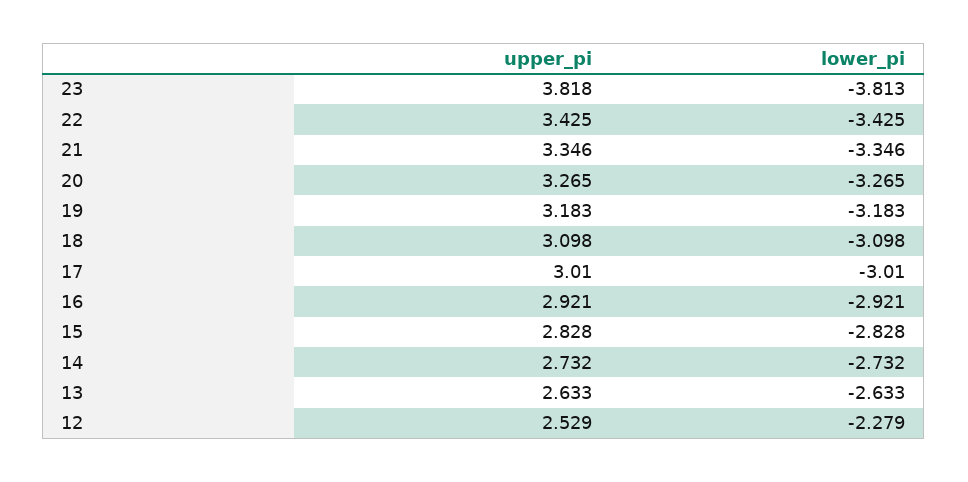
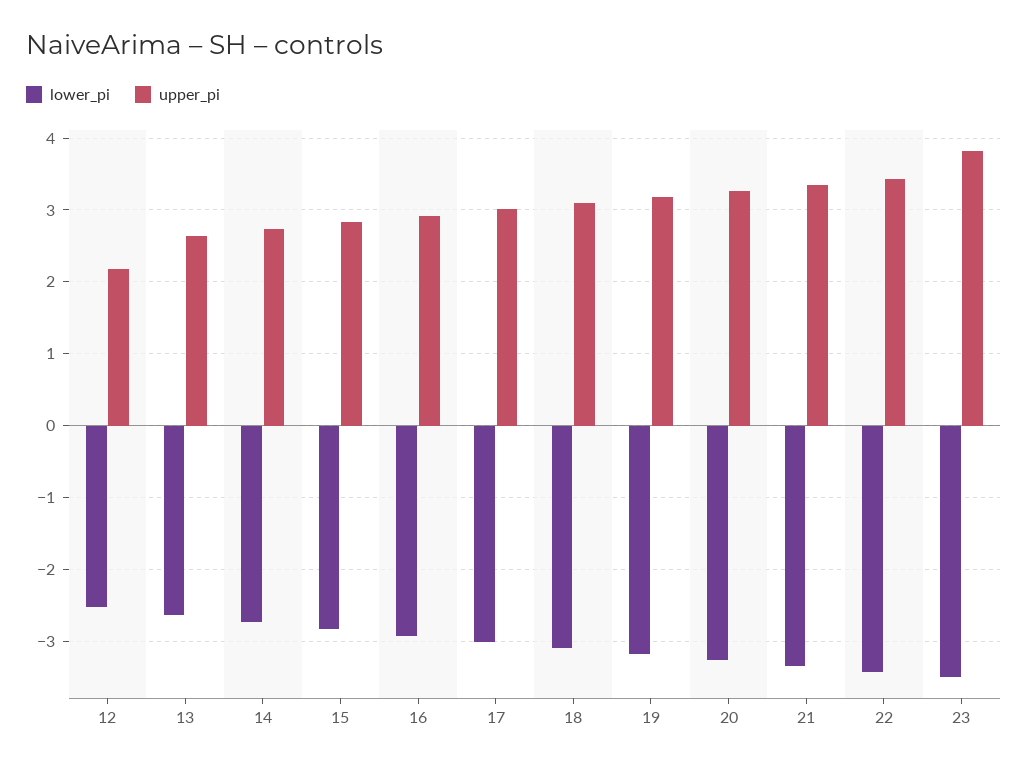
  {
    "upper_pi": {
      "23": 3.818,
      "22": 3.425,
      "21": 3.346,
      "20": 3.265,
      "19": 3.183,
      "18": 3.098,
      "17": 3.01,
      "16": 2.921,
      "15": 2.828,
      "14": 2.732,
      "13": 2.633,
-     "12": 2.529
+     "12": 2.2
    },
    "lower_pi": {
-     "23": -3.813,
+     "23": -3.5,
      "22": -3.425,
      "21": -3.346,
      "20": -3.265,
      "19": -3.183,
      "18": -3.098,
      "17": -3.01,
      "16": -2.921,
      "15": -2.828,
      "14": -2.732,
      "13": -2.633,
-     "12": -2.279
+     "12": -2.5
    }
  }

